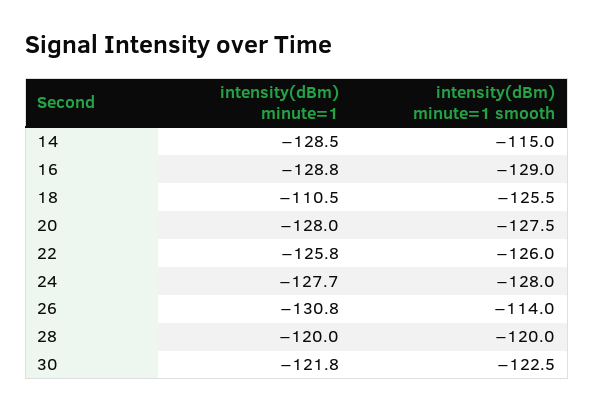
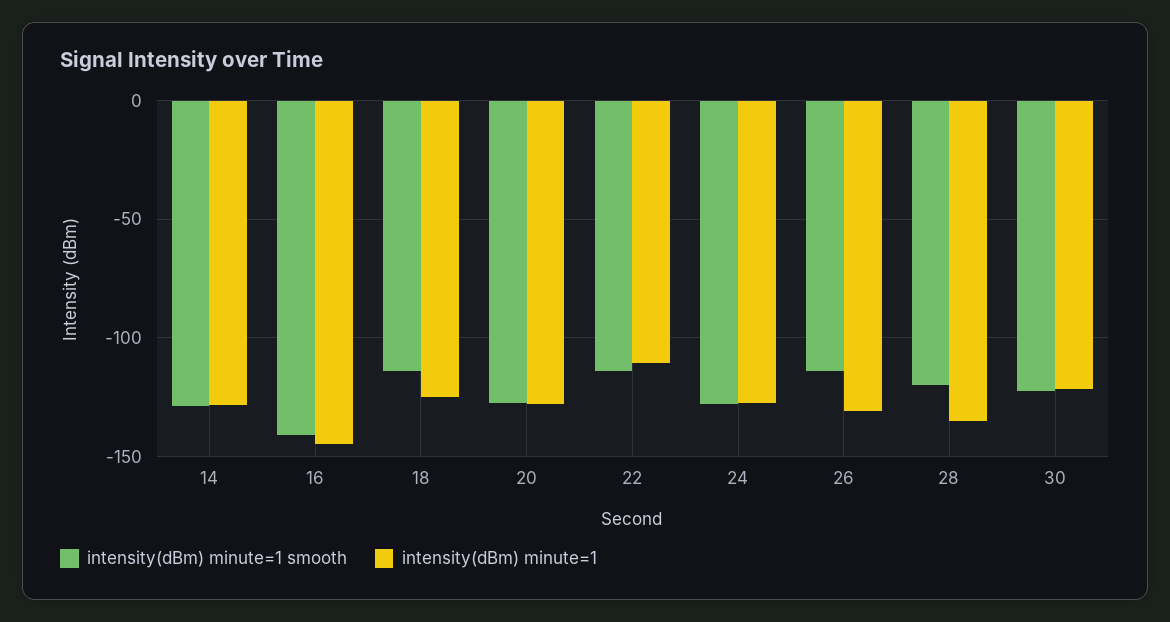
  {
    "intensity(dBm) minute=1": {
      "14": -128.5,
-     "16": -128.8,
+     "16": -145,
-     "18": -110.5,
+     "18": -125,
      "20": -128,
-     "22": -125.8,
+     "22": -110,
      "24": -127.7,
      "26": -130.8,
-     "28": -120,
+     "28": -135,
      "30": -121.8
    },
    "intensity(dBm) minute=1 smooth": {
-     "14": -115,
+     "14": -130,
-     "16": -129,
+     "16": -140,
-     "18": -125.5,
+     "18": -115,
      "20": -127.5,
-     "22": -126,
+     "22": -115,
      "24": -128,
      "26": -114,
      "28": -120,
      "30": -122.5
    }
  }

